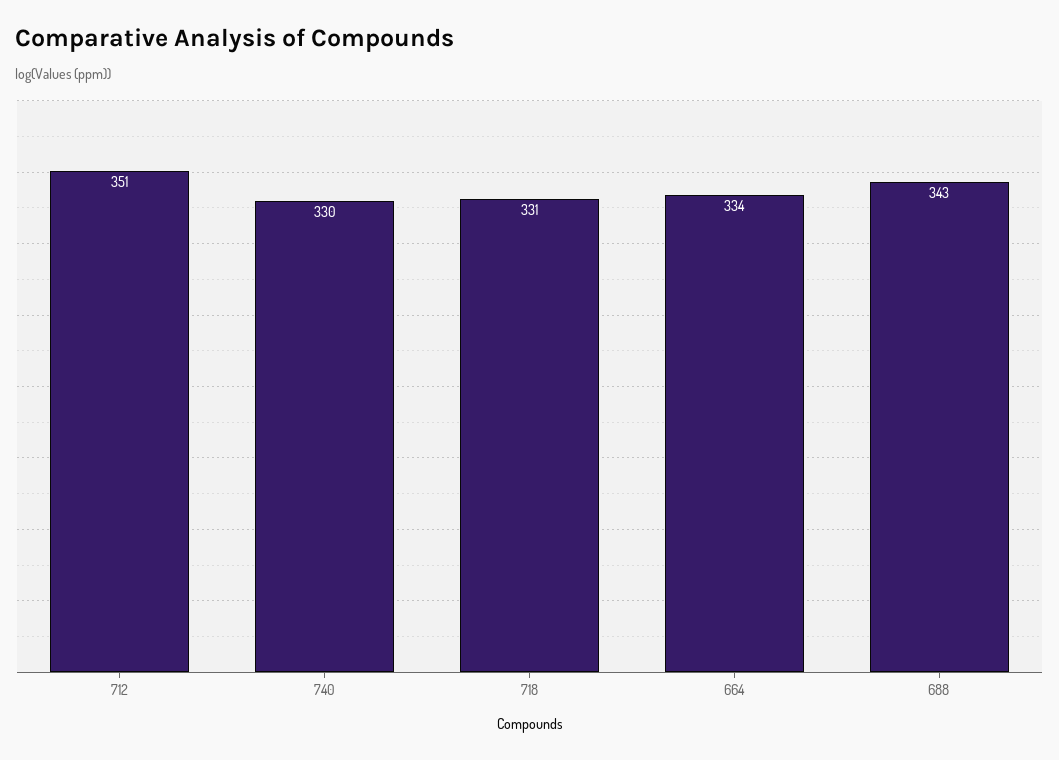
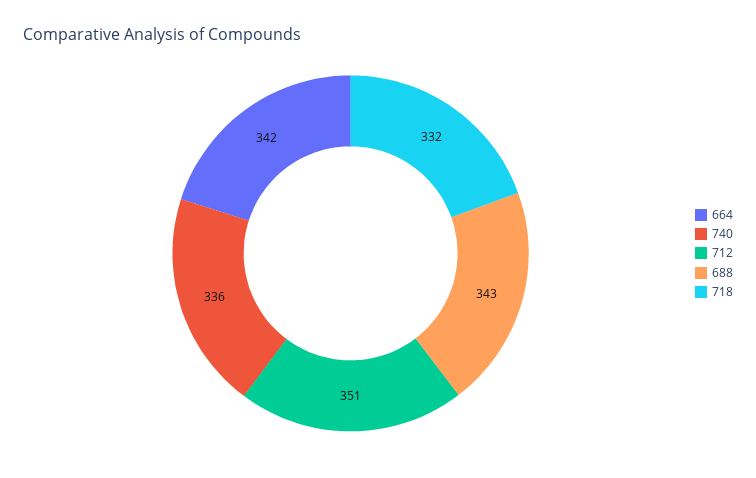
  {
    "712": 351,
-   "740": 330,
+   "740": 336,
-   "718": 331,
+   "718": 332,
-   "664": 334,
+   "664": 342,
    "688": 343
  }

